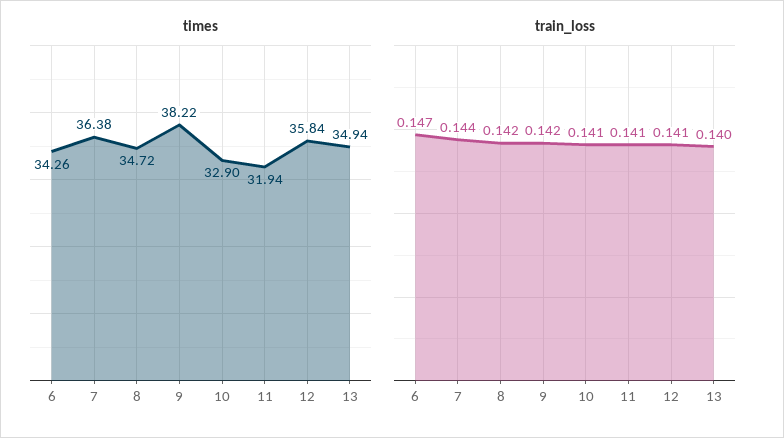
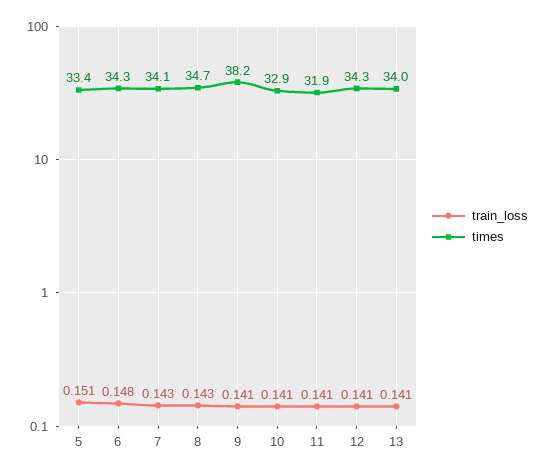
  {
    "times": {
      "6": 34.26,
-     "7": 36.38,
+     "7": 34.1,
      "8": 34.72,
      "9": 38.22,
      "10": 32.9,
      "11": 31.94,
-     "12": 35.84,
+     "12": 34.3,
-     "13": 34.94
+     "13": 34,
+     "5": 33.4
    },
    "train_loss": {
-     "6": 0.147,
+     "6": 0.148,
-     "7": 0.144,
+     "7": 0.143,
-     "8": 0.142,
+     "8": 0.143,
-     "9": 0.142,
+     "9": 0.141,
      "10": 0.141,
      "11": 0.141,
      "12": 0.141,
-     "13": 0.14
+     "13": 0.141,
+     "5": 0.151
    }
  }

